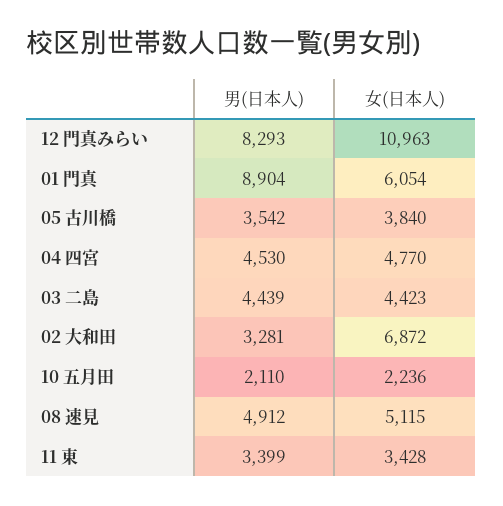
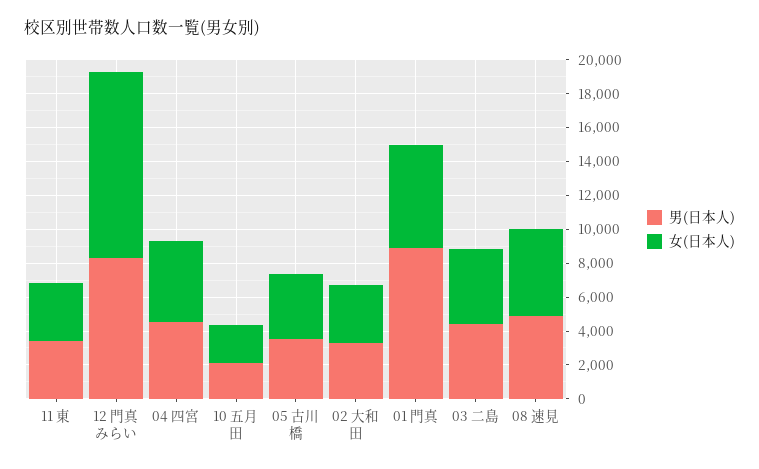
  {
    "男(日本人)": {
      "12 門真みらい": 8293,
      "01 門真": 8904,
      "05 古川橋": 3542,
      "04 四宮": 4530,
      "03 二島": 4439,
      "02 大和田": 3281,
      "10 五月田": 2110,
      "08 速見": 4912,
      "11 東": 3399
    },
    "女(日本人)": {
      "12 門真みらい": 10963,
      "01 門真": 6054,
      "05 古川橋": 3840,
      "04 四宮": 4770,
      "03 二島": 4423,
-     "02 大和田": 6872,
+     "02 大和田": 3500,
      "10 五月田": 2236,
      "08 速見": 5115,
      "11 東": 3428
    }
  }

